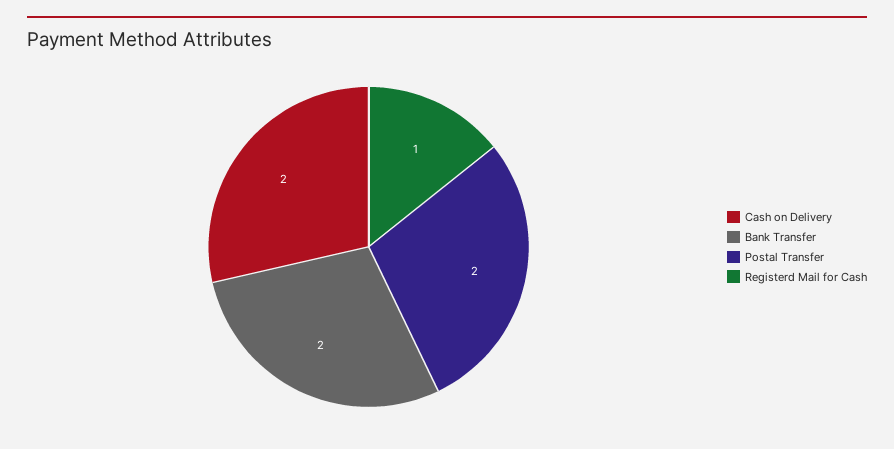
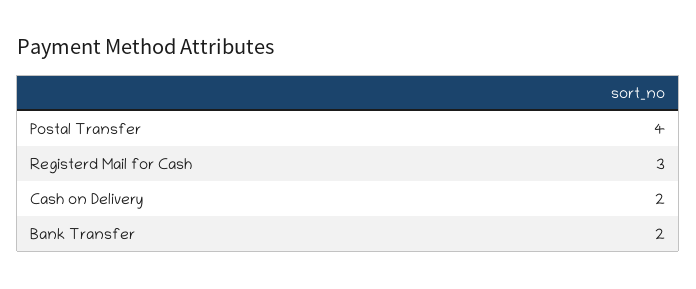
  {
    "Cash on Delivery": 2,
    "Bank Transfer": 2,
-   "Postal Transfer": 2,
+   "Postal Transfer": 4,
-   "Registerd Mail for Cash": 1
+   "Registerd Mail for Cash": 3
  }

